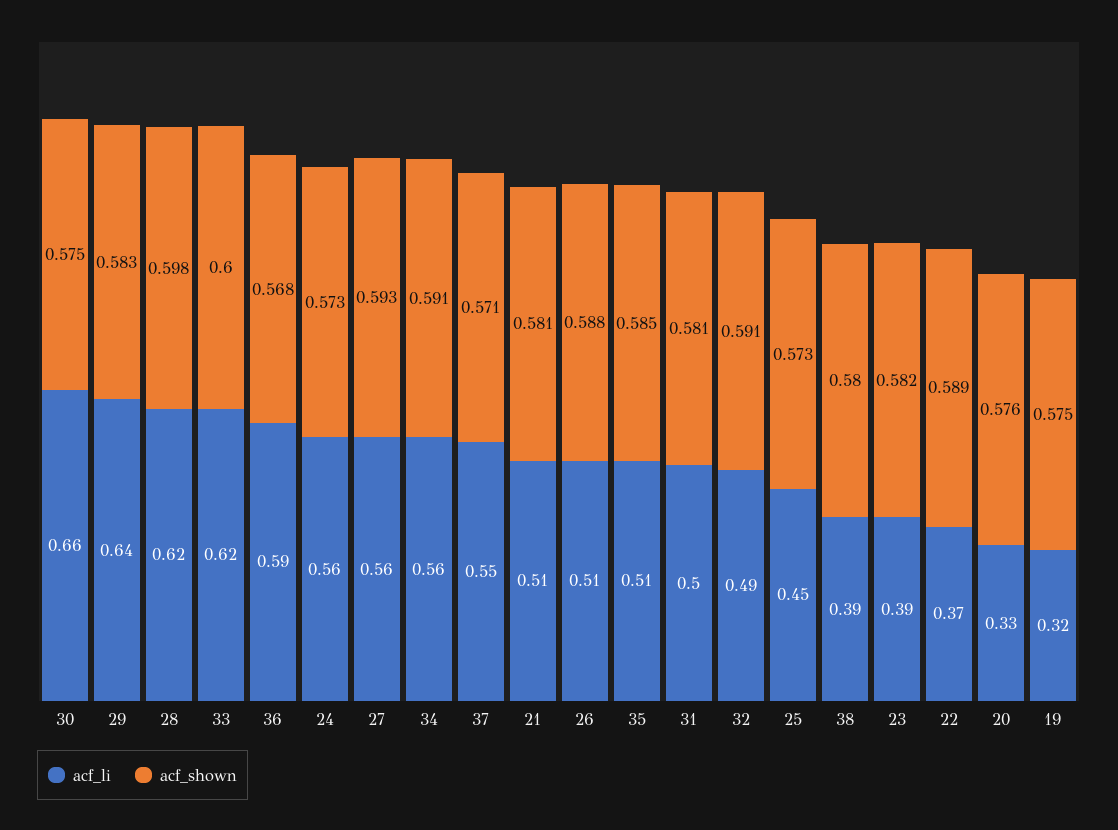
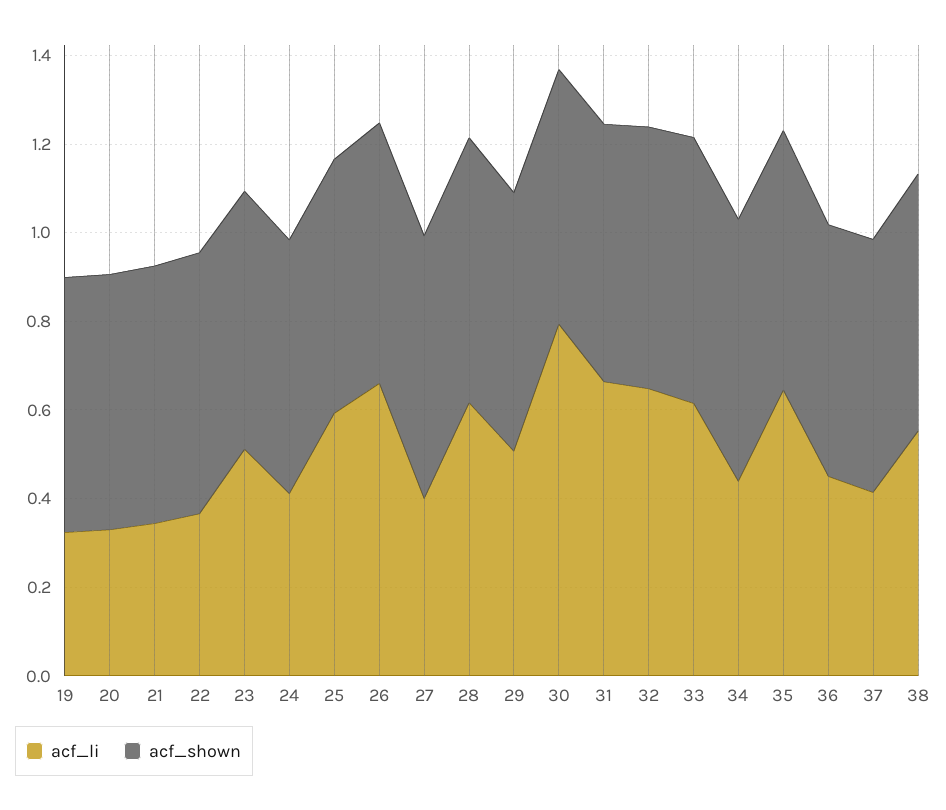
  {
    "acf_li": {
-     "30": 0.66,
+     "30": 0.8,
-     "29": 0.64,
+     "29": 0.5,
      "28": 0.62,
      "33": 0.62,
-     "36": 0.59,
+     "36": 0.45,
-     "24": 0.56,
+     "24": 0.4,
-     "27": 0.56,
+     "27": 0.4,
-     "34": 0.56,
+     "34": 0.45,
-     "37": 0.55,
+     "37": 0.4,
-     "21": 0.51,
+     "21": 0.35,
-     "26": 0.51,
+     "26": 0.65,
-     "35": 0.51,
+     "35": 0.65,
-     "31": 0.5,
+     "31": 0.65,
-     "32": 0.49,
+     "32": 0.65,
-     "25": 0.45,
+     "25": 0.6,
-     "38": 0.39,
+     "38": 0.55,
-     "23": 0.39,
+     "23": 0.5,
      "22": 0.37,
      "20": 0.33,
      "19": 0.32
    },
    "acf_shown": {
      "30": 0.575,
      "29": 0.583,
      "28": 0.598,
      "33": 0.6,
      "36": 0.568,
      "24": 0.573,
      "27": 0.593,
      "34": 0.591,
      "37": 0.571,
      "21": 0.581,
      "26": 0.588,
      "35": 0.585,
      "31": 0.581,
      "32": 0.591,
      "25": 0.573,
      "38": 0.58,
      "23": 0.582,
      "22": 0.589,
      "20": 0.576,
      "19": 0.575
    }
  }

